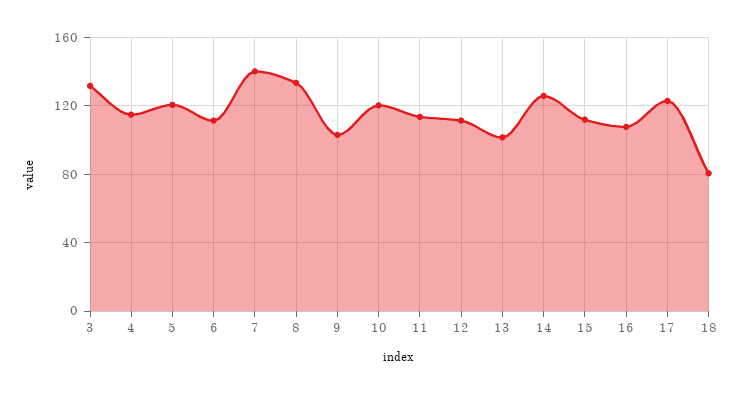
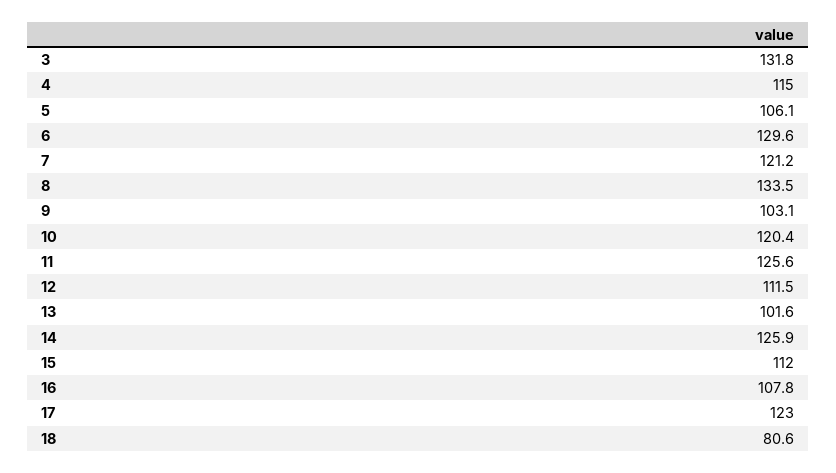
  {
    "3": 131.8,
    "4": 115,
-   "5": 120,
+   "5": 106.1,
-   "6": 110,
+   "6": 129.6,
-   "7": 140,
+   "7": 121.2,
    "8": 133.5,
    "9": 103.1,
    "10": 120.4,
-   "11": 115,
+   "11": 125.6,
    "12": 111.5,
    "13": 101.6,
    "14": 125.9,
    "15": 112,
    "16": 107.8,
    "17": 123,
    "18": 80.6
  }

